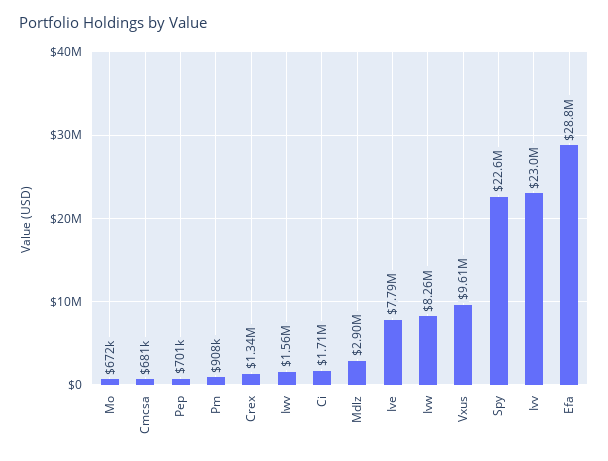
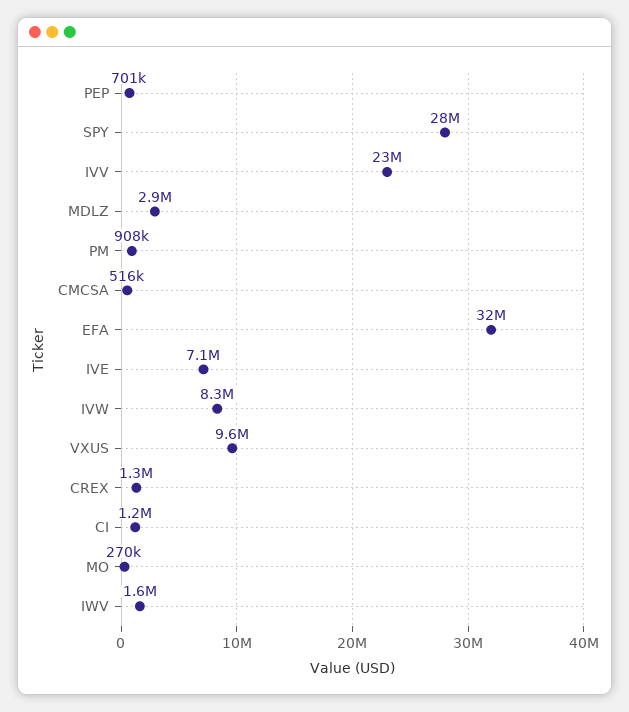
  {
-   "Mo": 672000,
+   "Mo": 270000,
-   "Cmcsa": 681000,
+   "Cmcsa": 516000,
    "Pep": 701000,
    "Pm": 908000,
    "Crex": 1340000,
    "Iwv": 1560000,
-   "Ci": 1710000,
+   "Ci": 1200000,
    "Mdlz": 2900000,
-   "Ive": 7790000,
+   "Ive": 7100000,
    "Ivw": 8260000,
    "Vxus": 9610000,
-   "Spy": 22600000,
+   "Spy": 28000000,
    "Ivv": 23000000,
-   "Efa": 28800000
+   "Efa": 32000000
  }

